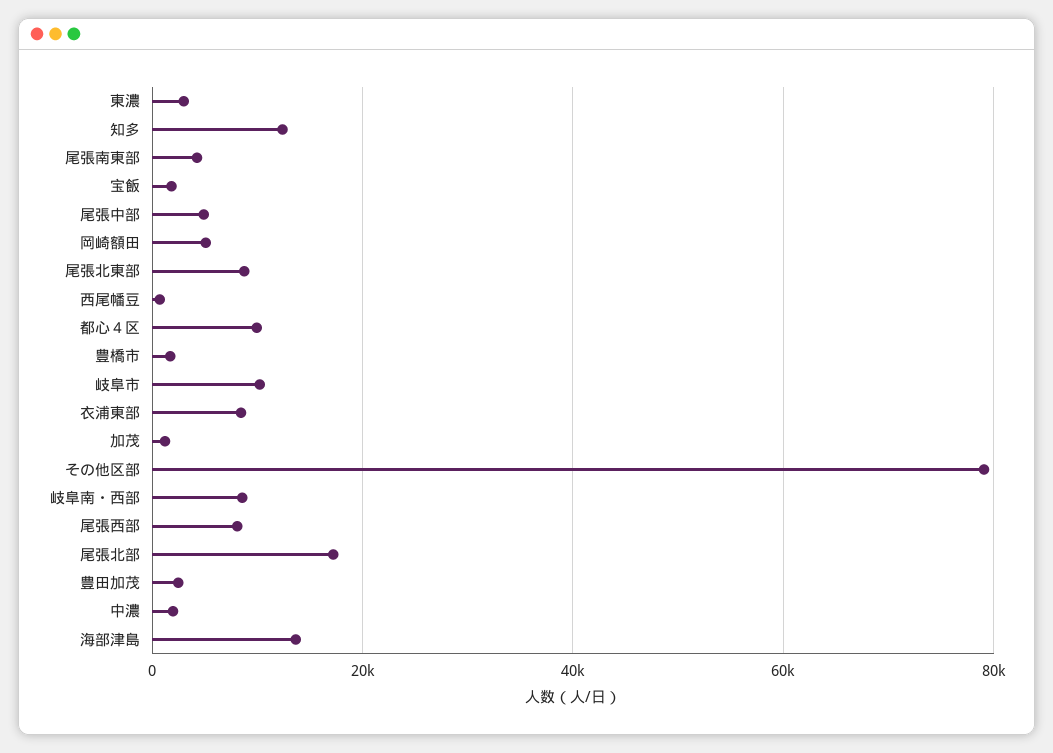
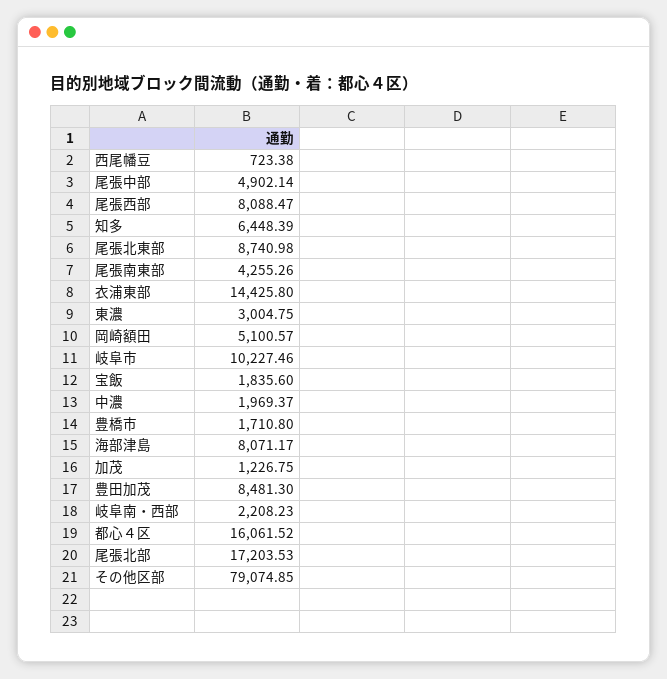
  {
    "東濃": 3004.75,
-   "知多": 12000,
+   "知多": 6448.39,
    "尾張南東部": 4255.26,
    "宝飯": 1835.6,
    "尾張中部": 4902.14,
    "岡崎額田": 5100.57,
    "尾張北東部": 8740.98,
    "西尾幡豆": 723.38,
-   "都心４区": 10000,
+   "都心４区": 16061.52,
    "豊橋市": 1710.8,
    "岐阜市": 10227.46,
-   "衣浦東部": 8000,
+   "衣浦東部": 14425.8,
    "加茂": 1226.75,
    "その他区部": 79074.85,
-   "岐阜南・西部": 8000,
+   "岐阜南・西部": 2208.23,
    "尾張西部": 8088.47,
    "尾張北部": 17203.53,
-   "豊田加茂": 2000,
+   "豊田加茂": 8481.3,
    "中濃": 1969.37,
-   "海部津島": 14000
+   "海部津島": 8071.17
  }

